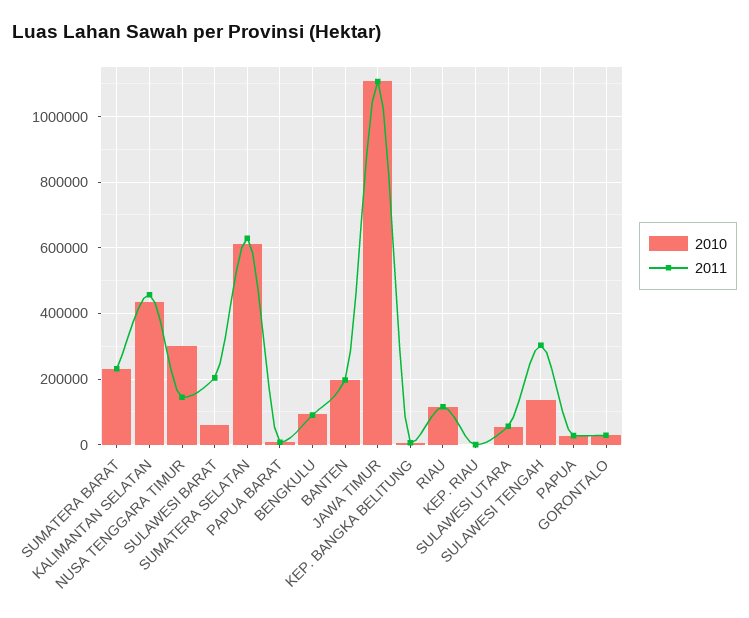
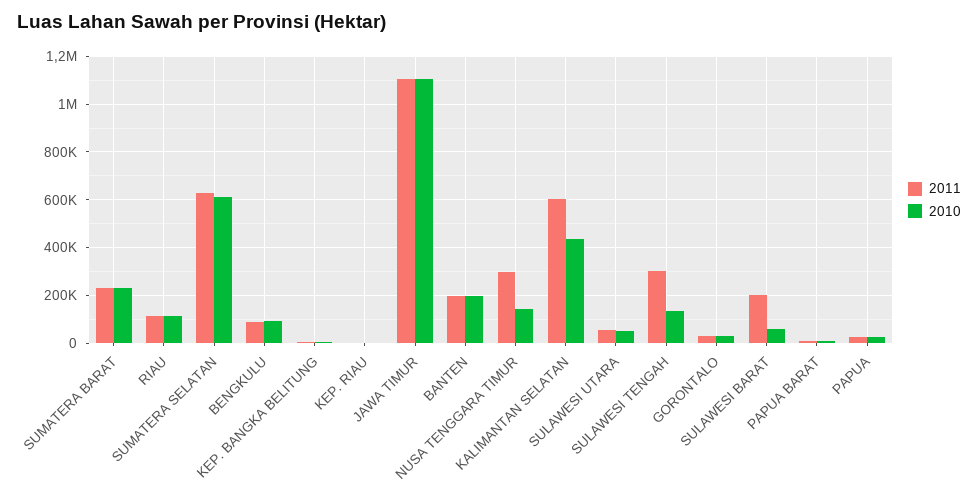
  {
    "2010": {
      "SUMATERA BARAT": 220000,
      "KALIMANTAN SELATAN": 440000,
-     "NUSA TENGGARA TIMUR": 300000,
+     "NUSA TENGGARA TIMUR": 150000,
      "SULAWESI BARAT": 60000,
      "SUMATERA SELATAN": 620000,
      "PAPUA BARAT": 0,
      "BENGKULU": 100000,
      "BANTEN": 200000,
      "JAWA TIMUR": 1100000,
      "KEP. BANGKA BELITUNG": 0,
      "RIAU": 120000,
      "KEP. RIAU": 0,
      "SULAWESI UTARA": 60000,
      "SULAWESI TENGAH": 140000,
      "PAPUA": 20000,
      "GORONTALO": 20000
    },
    "2011": {
      "SUMATERA BARAT": 240000,
-     "KALIMANTAN SELATAN": 460000,
+     "KALIMANTAN SELATAN": 600000,
-     "NUSA TENGGARA TIMUR": 140000,
+     "NUSA TENGGARA TIMUR": 300000,
      "SULAWESI BARAT": 200000,
      "SUMATERA SELATAN": 620000,
      "PAPUA BARAT": 0,
      "BENGKULU": 100000,
      "BANTEN": 200000,
      "JAWA TIMUR": 1100000,
      "KEP. BANGKA BELITUNG": 0,
      "RIAU": 120000,
      "KEP. RIAU": 0,
      "SULAWESI UTARA": 60000,
      "SULAWESI TENGAH": 300000,
      "PAPUA": 20000,
      "GORONTALO": 20000
    }
  }

